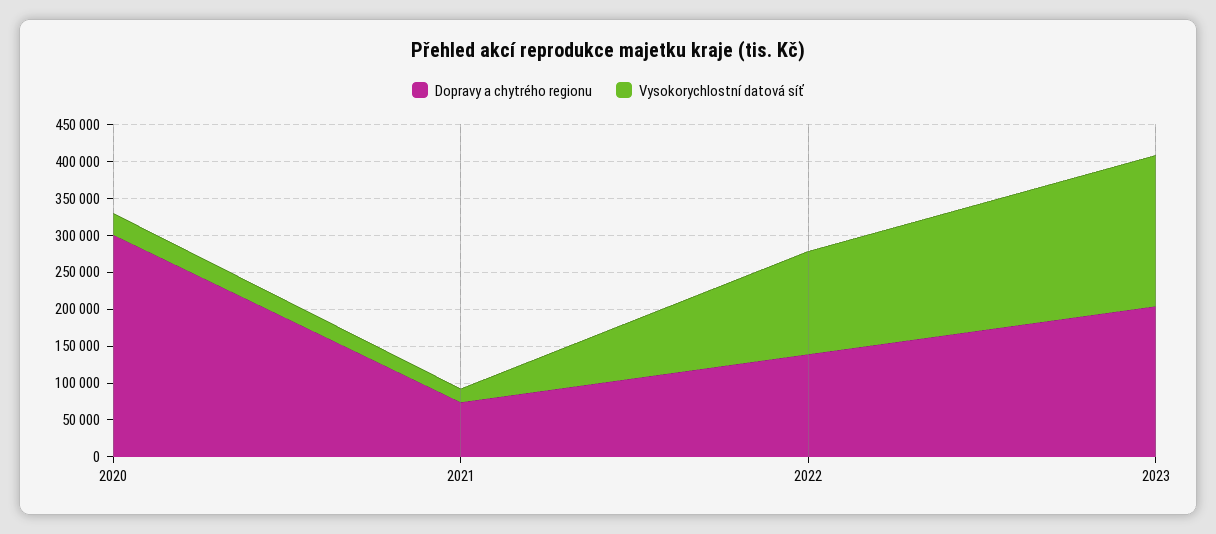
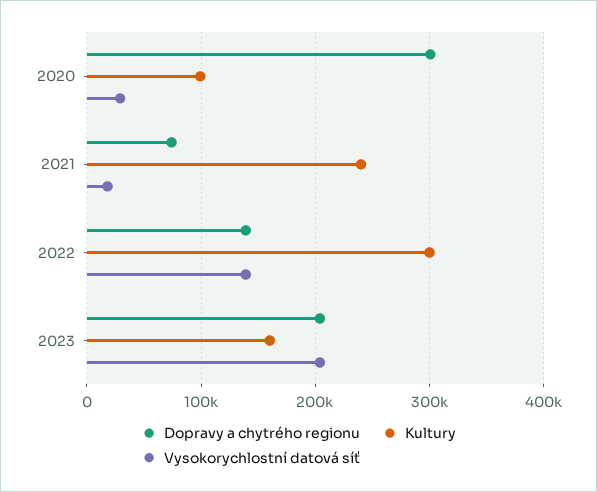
  {
    "Dopravy a chytrého regionu": {
      "2020": 300000,
      "2021": 70000,
      "2022": 140000,
      "2023": 200000
    },
    "Vysokorychlostní datová síť": {
      "2020": 30000,
      "2021": 20000,
      "2022": 140000,
      "2023": 200000
-   }
+   },
+   "Kultury": {
+     "2020": 100000,
+     "2021": 240000,
+     "2022": 300000,
+     "2023": 160000
+   }
  }

